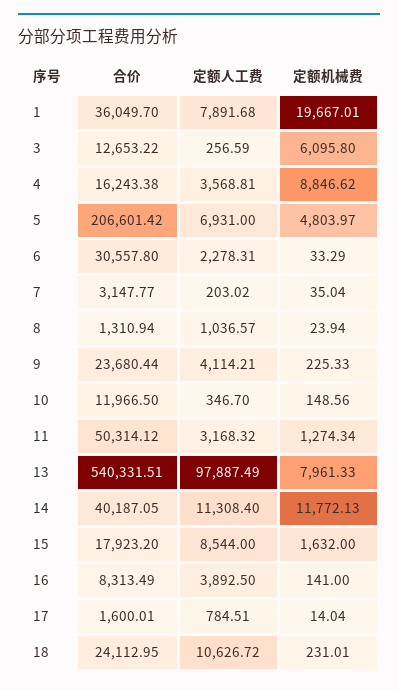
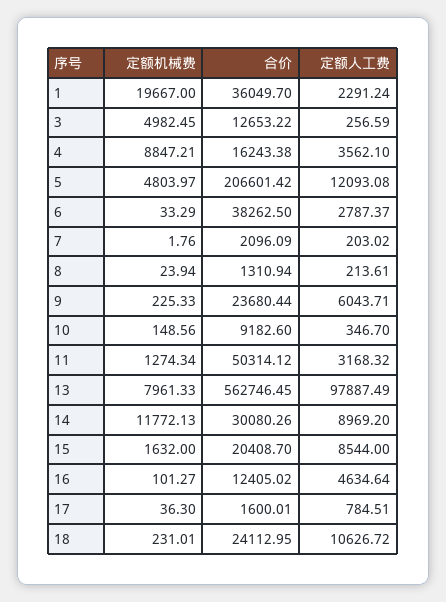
  {
    "合价": {
      "1": 36049.7,
      "3": 12653.22,
      "4": 16243.38,
      "5": 206601.42,
-     "6": 30557.8,
+     "6": 38262.5,
-     "7": 3147.77,
+     "7": 2096.09,
      "8": 1310.94,
      "9": 23680.44,
-     "10": 11966.5,
+     "10": 9182.6,
      "11": 50314.12,
-     "13": 540331.51,
+     "13": 562746.45,
-     "14": 40187.05,
+     "14": 30080.26,
-     "15": 17923.2,
+     "15": 20408.7,
-     "16": 8313.49,
+     "16": 12405.02,
      "17": 1600.01,
      "18": 24112.95
    },
    "定额人工费": {
-     "1": 7891.68,
+     "1": 2291.24,
      "3": 256.59,
-     "4": 3568.81,
+     "4": 3562.1,
-     "5": 6931,
+     "5": 12093.08,
-     "6": 2278.31,
+     "6": 2787.37,
      "7": 203.02,
-     "8": 1036.57,
+     "8": 213.61,
-     "9": 4114.21,
+     "9": 6043.71,
      "10": 346.7,
      "11": 3168.32,
      "13": 97887.49,
-     "14": 11308.4,
+     "14": 8969.2,
      "15": 8544,
-     "16": 3892.5,
+     "16": 4634.64,
      "17": 784.51,
      "18": 10626.72
    },
    "定额机械费": {
-     "1": 19667.01,
+     "1": 19667,
-     "3": 6095.8,
+     "3": 4982.45,
-     "4": 8846.62,
+     "4": 8847.21,
      "5": 4803.97,
      "6": 33.29,
-     "7": 35.04,
+     "7": 1.76,
      "8": 23.94,
      "9": 225.33,
      "10": 148.56,
      "11": 1274.34,
      "13": 7961.33,
      "14": 11772.13,
      "15": 1632,
-     "16": 141,
+     "16": 101.27,
-     "17": 14.04,
+     "17": 36.3,
      "18": 231.01
    }
  }

